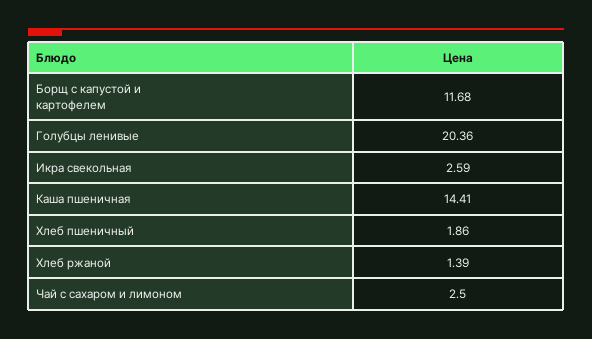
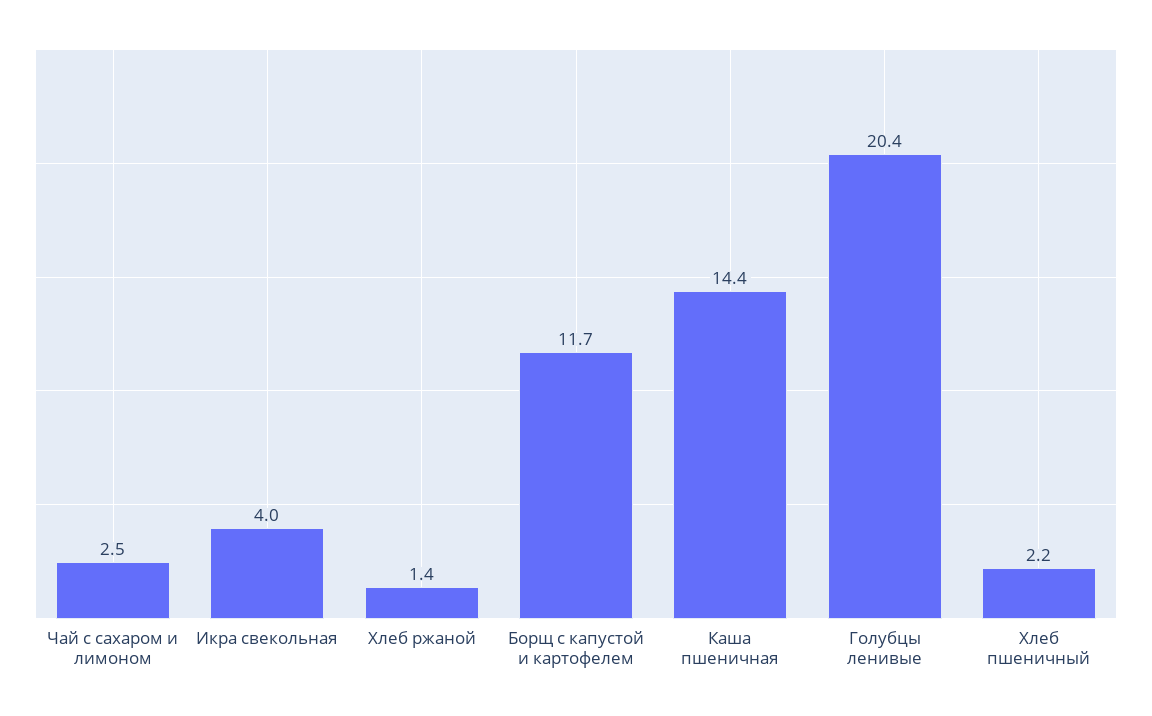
  {
    "Борщ с капустой и картофелем": 11.68,
    "Голубцы ленивые": 20.36,
-   "Икра свекольная": 2.59,
+   "Икра свекольная": 4,
    "Каша пшеничная": 14.41,
-   "Хлеб пшеничный": 1.86,
+   "Хлеб пшеничный": 2.2,
    "Хлеб ржаной": 1.39,
    "Чай с сахаром и лимоном": 2.5
  }

